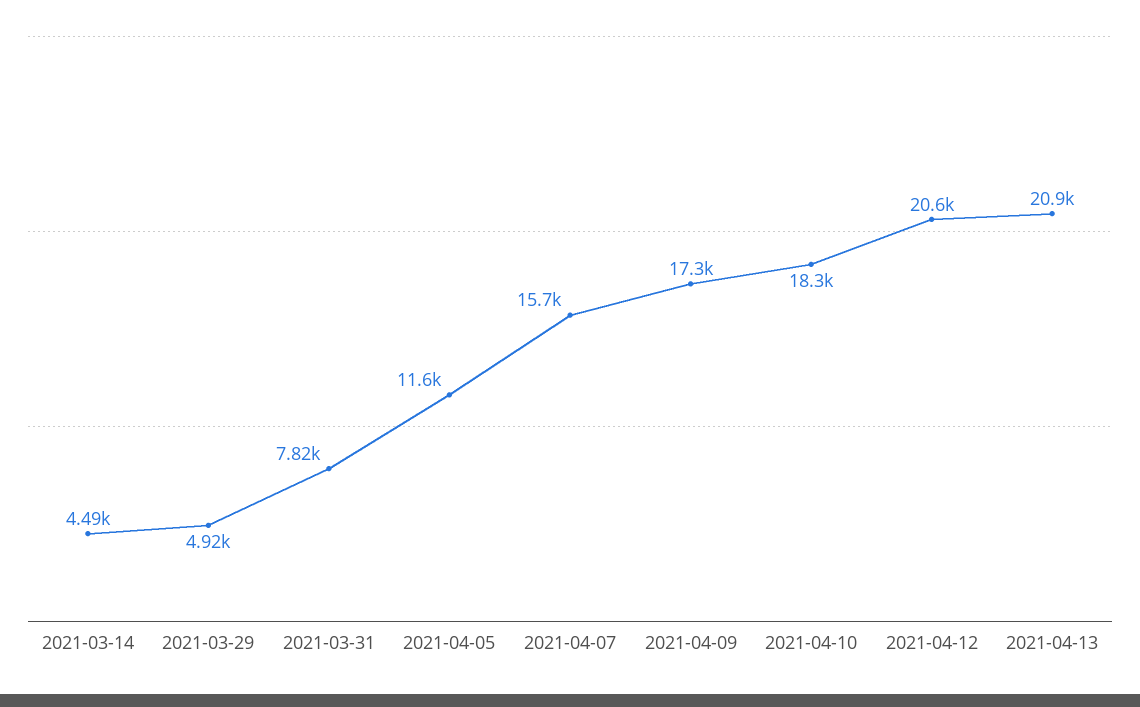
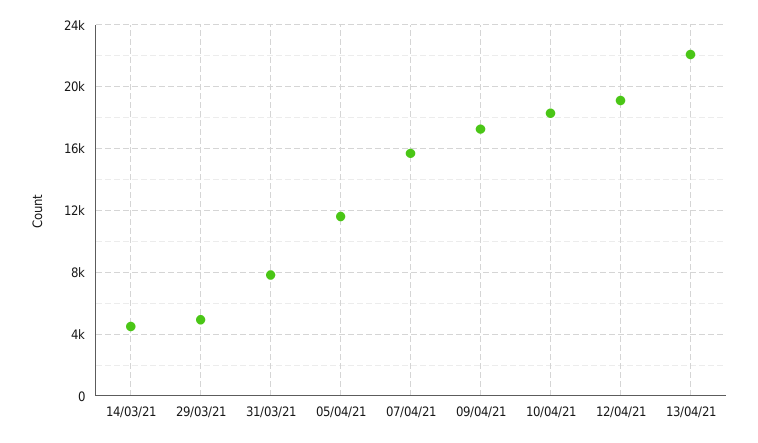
  {
    "2021-03-14": 4490,
    "2021-03-29": 4920,
    "2021-03-31": 7820,
    "2021-04-05": 11600,
    "2021-04-07": 15700,
    "2021-04-09": 17300,
    "2021-04-10": 18300,
-   "2021-04-12": 20600,
+   "2021-04-12": 19000,
-   "2021-04-13": 20900
+   "2021-04-13": 22000
  }

